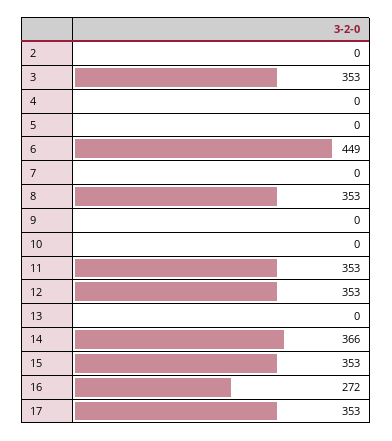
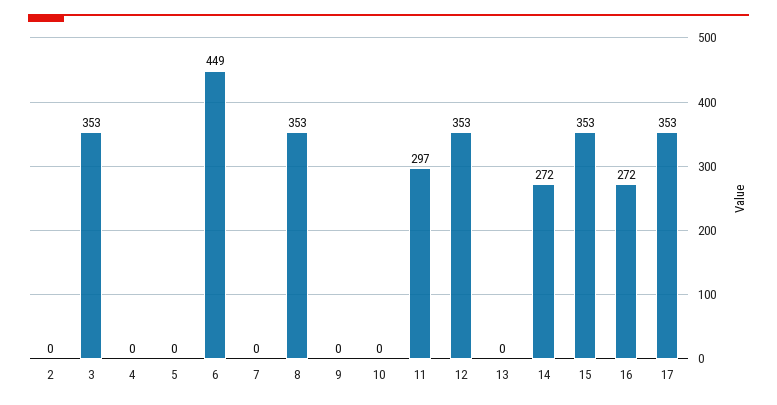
  {
    "2": 0,
    "3": 353,
    "4": 0,
    "5": 0,
    "6": 449,
    "7": 0,
    "8": 353,
    "9": 0,
    "10": 0,
-   "11": 353,
+   "11": 297,
    "12": 353,
    "13": 0,
-   "14": 366,
+   "14": 272,
    "15": 353,
    "16": 272,
    "17": 353
  }

